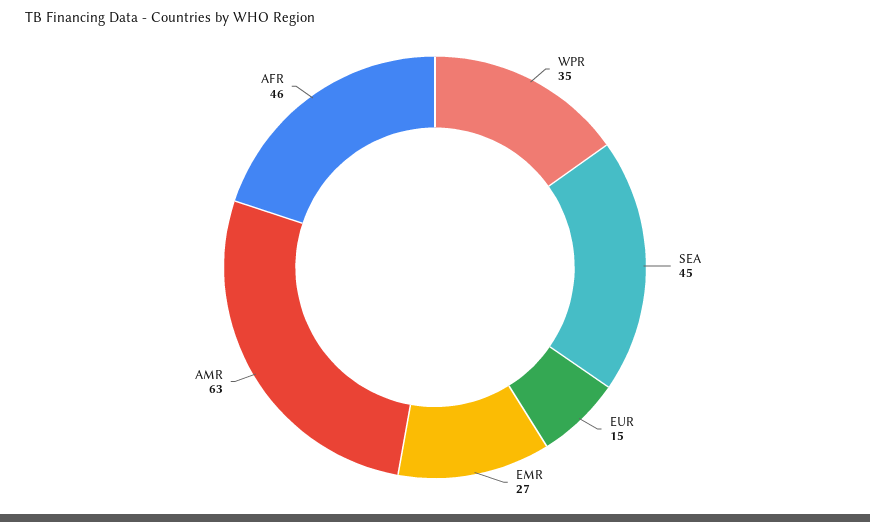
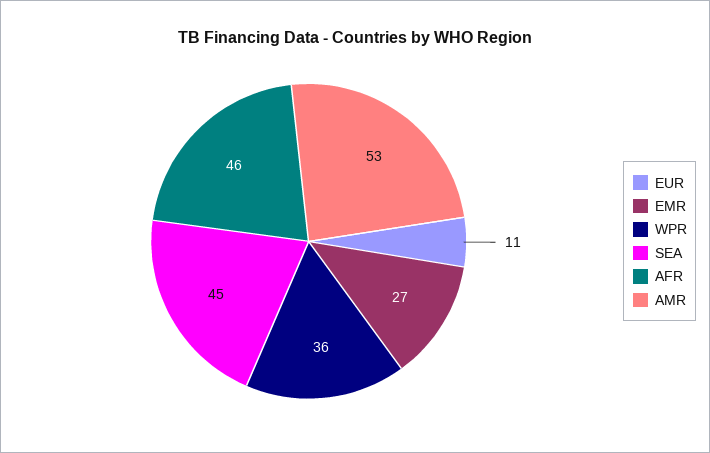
  {
-   "WPR": 35,
+   "WPR": 36,
    "SEA": 45,
-   "EUR": 15,
+   "EUR": 11,
    "EMR": 27,
-   "AMR": 63,
+   "AMR": 53,
    "AFR": 46
  }

